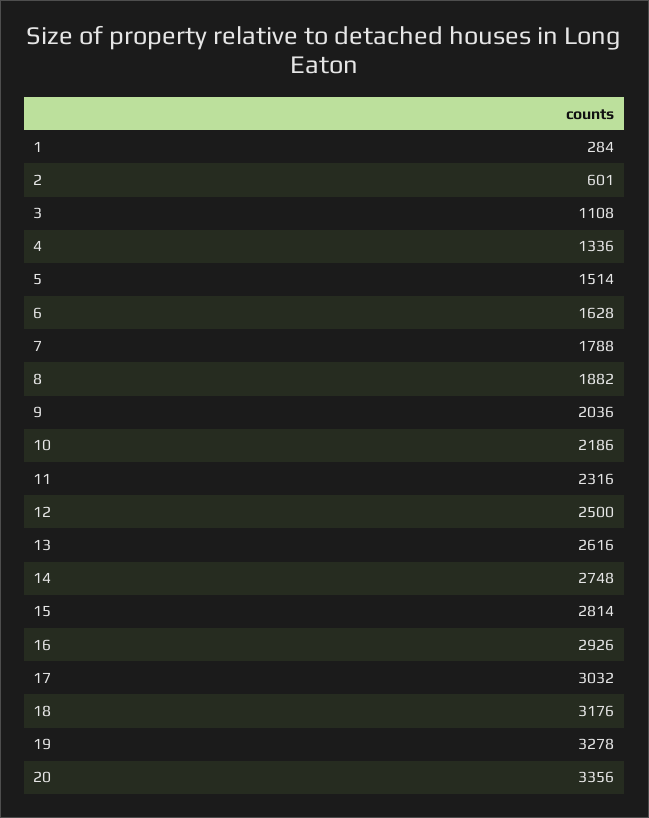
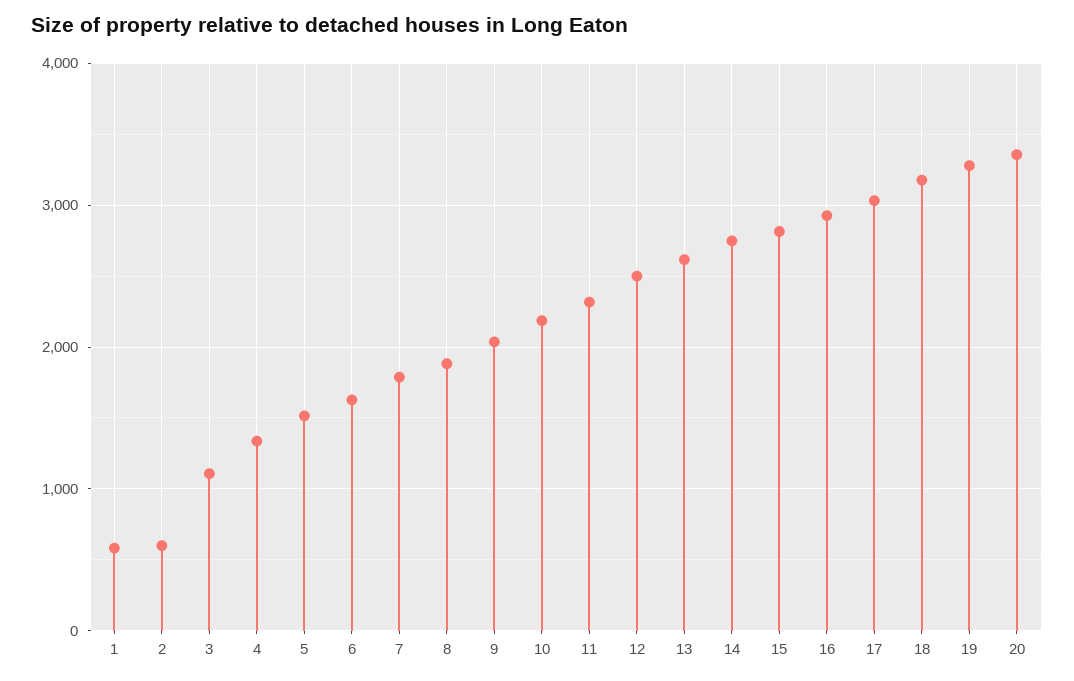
  {
-   "1": 284,
+   "1": 600,
    "2": 601,
    "3": 1108,
    "4": 1336,
    "5": 1514,
    "6": 1628,
    "7": 1788,
    "8": 1882,
    "9": 2036,
    "10": 2186,
    "11": 2316,
    "12": 2500,
    "13": 2616,
    "14": 2748,
    "15": 2814,
    "16": 2926,
    "17": 3032,
    "18": 3176,
    "19": 3278,
    "20": 3356
  }

